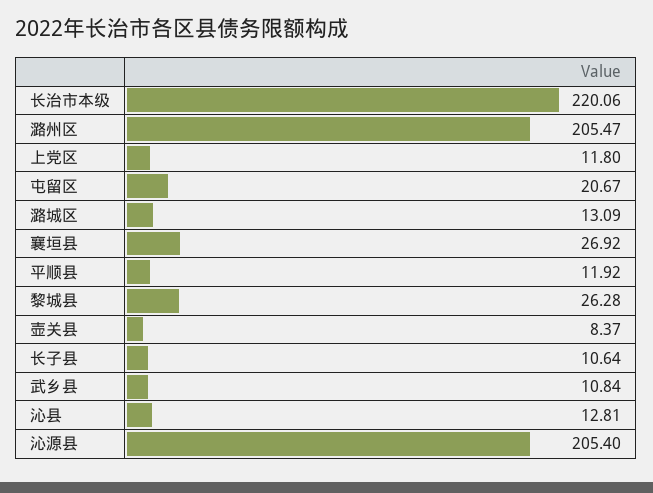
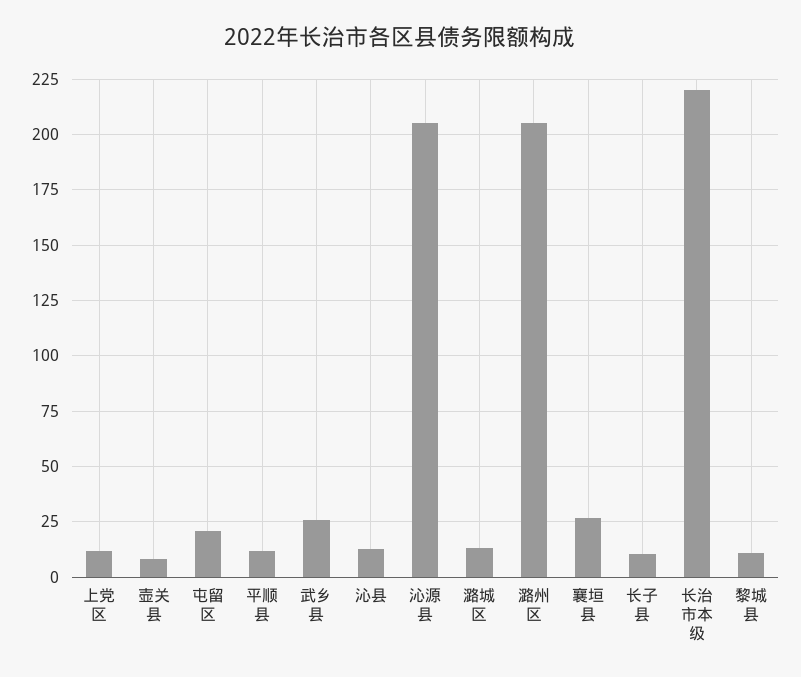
  {
    "长治市本级": 220.06,
    "潞州区": 205.47,
    "上党区": 11.8,
    "屯留区": 20.67,
    "潞城区": 13.09,
    "襄垣县": 26.92,
    "平顺县": 11.92,
-   "黎城县": 26.28,
+   "黎城县": 10,
    "壶关县": 8.37,
    "长子县": 10.64,
-   "武乡县": 10.84,
+   "武乡县": 25,
    "沁县": 12.81,
    "沁源县": 205.4
  }

